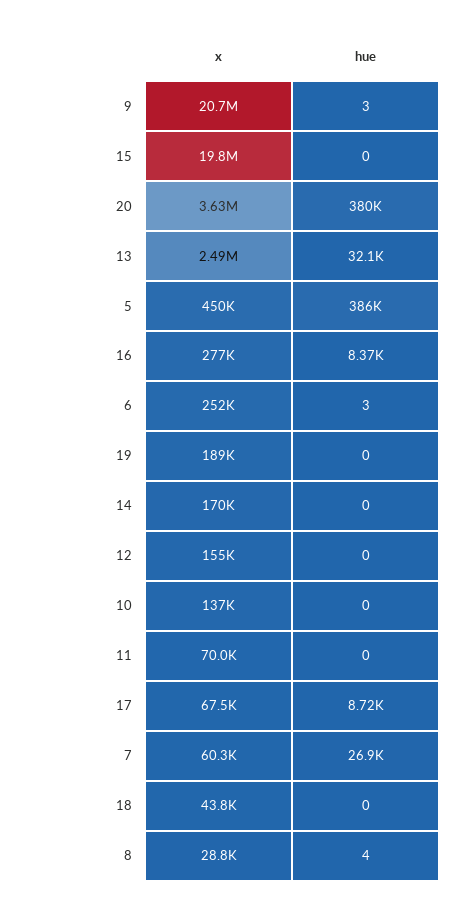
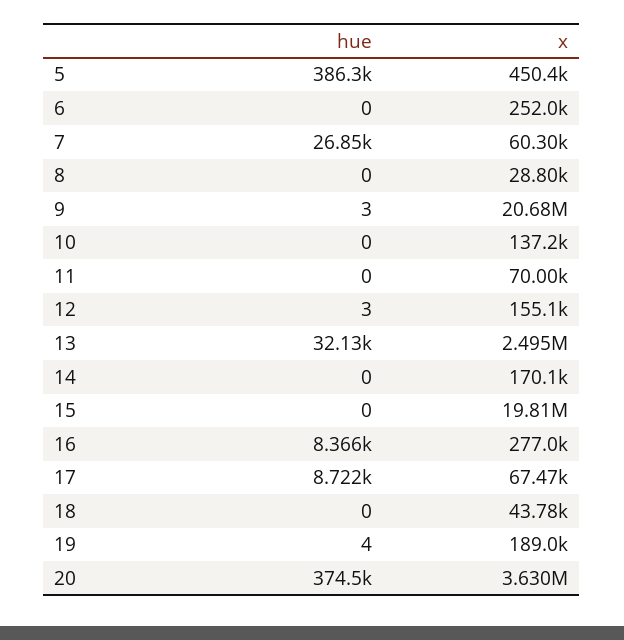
  {
    "x": {
      "9": 20680000,
      "15": 19810000,
      "20": 3630000,
      "13": 2495000,
      "5": 450400,
      "16": 277000,
      "6": 252000,
      "19": 189000,
      "14": 170100,
      "12": 155100,
      "10": 137200,
      "11": 70000,
      "17": 67470,
      "7": 60300,
      "18": 43780,
      "8": 28800
    },
    "hue": {
      "9": 3,
      "15": 0,
-     "20": 380000,
+     "20": 374500,
      "13": 32130,
      "5": 386300,
      "16": 8366,
-     "6": 3,
+     "6": 0,
-     "19": 0,
+     "19": 4,
      "14": 0,
-     "12": 0,
+     "12": 3,
      "10": 0,
      "11": 0,
      "17": 8722,
      "7": 26850,
      "18": 0,
-     "8": 4
+     "8": 0
    }
  }

